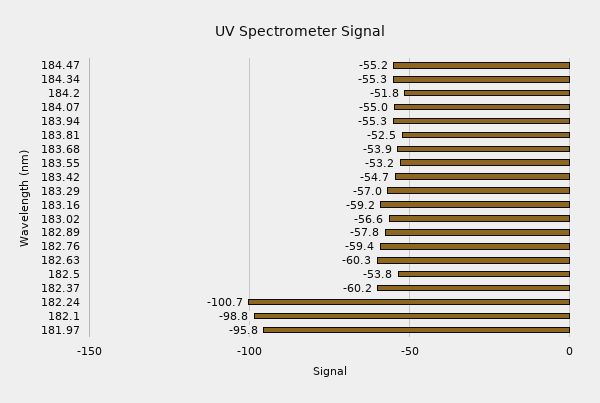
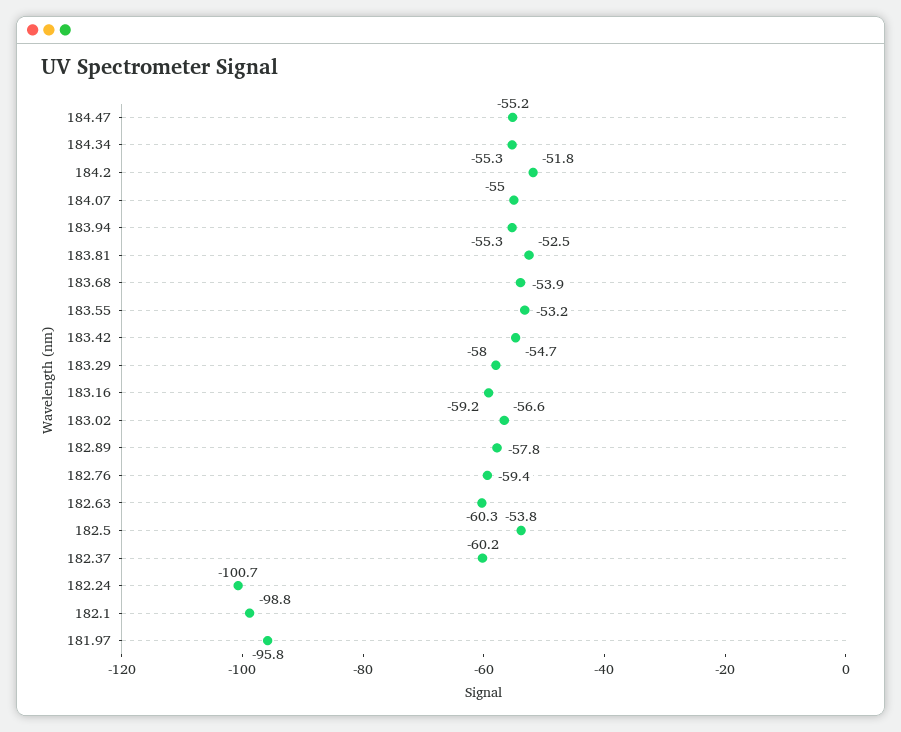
  {
    "184.47": -55.2,
    "184.34": -55.3,
    "184.2": -51.8,
    "184.07": -55,
    "183.94": -55.3,
    "183.81": -52.5,
    "183.68": -53.9,
    "183.55": -53.2,
    "183.42": -54.7,
-   "183.29": -57,
+   "183.29": -58,
    "183.16": -59.2,
    "183.02": -56.6,
    "182.89": -57.8,
    "182.76": -59.4,
    "182.63": -60.3,
    "182.5": -53.8,
    "182.37": -60.2,
    "182.24": -100.7,
    "182.1": -98.8,
    "181.97": -95.8
  }

